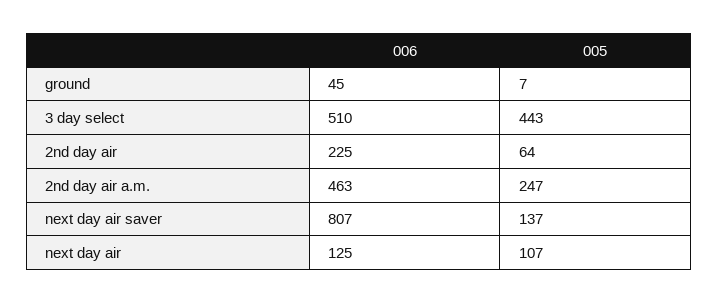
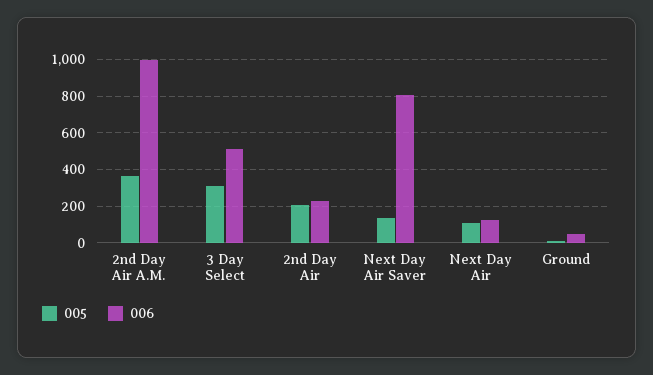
  {
    "006": {
      "ground": 45,
      "3 day select": 510,
      "2nd day air": 225,
-     "2nd day air a.m.": 463,
+     "2nd day air a.m.": 1000,
      "next day air saver": 807,
      "next day air": 125
    },
    "005": {
      "ground": 7,
-     "3 day select": 443,
+     "3 day select": 300,
-     "2nd day air": 64,
+     "2nd day air": 200,
-     "2nd day air a.m.": 247,
+     "2nd day air a.m.": 350,
      "next day air saver": 137,
      "next day air": 107
    }
  }

